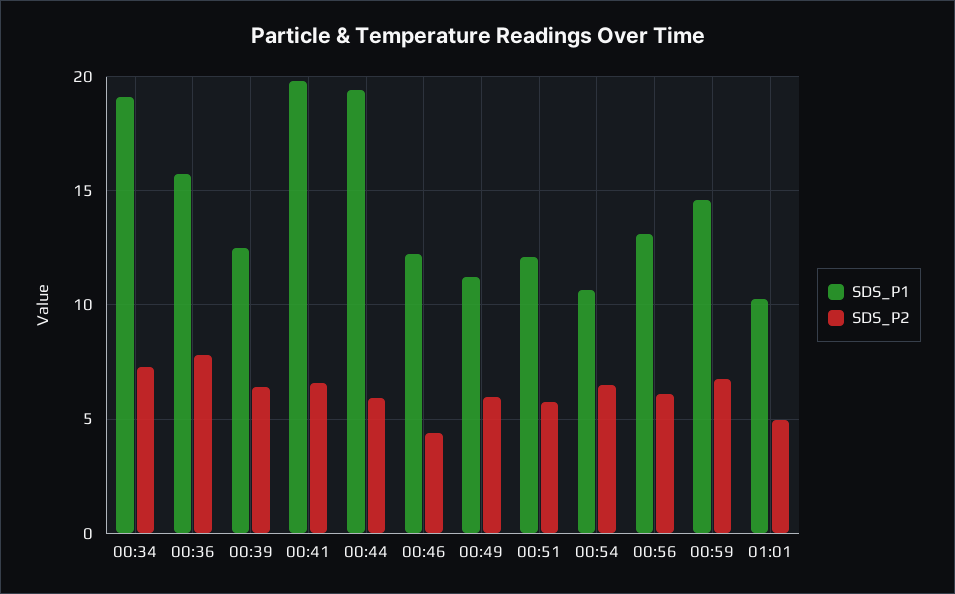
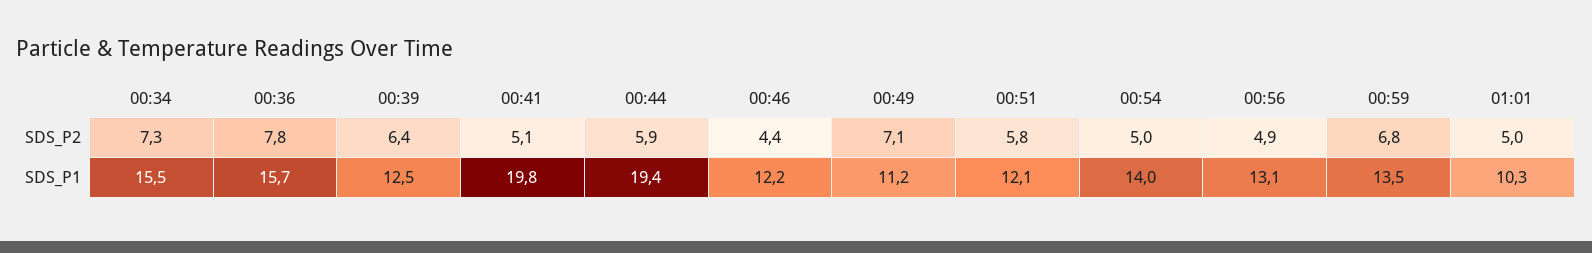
  {
    "SDS_P1": {
-     "00:34": 19,
+     "00:34": 15.5,
      "00:36": 15.7,
      "00:39": 12.5,
      "00:41": 19.8,
      "00:44": 19.4,
      "00:46": 12.2,
      "00:49": 11.2,
      "00:51": 12.1,
-     "00:54": 10.5,
+     "00:54": 14,
      "00:56": 13.1,
-     "00:59": 14.5,
+     "00:59": 13.5,
      "01:01": 10.3
    },
    "SDS_P2": {
      "00:34": 7.3,
      "00:36": 7.8,
      "00:39": 6.4,
-     "00:41": 6.5,
+     "00:41": 5.1,
      "00:44": 5.9,
      "00:46": 4.4,
-     "00:49": 6,
+     "00:49": 7.1,
      "00:51": 5.8,
-     "00:54": 6.5,
+     "00:54": 5,
-     "00:56": 6,
+     "00:56": 4.9,
      "00:59": 6.8,
      "01:01": 5
    }
  }

